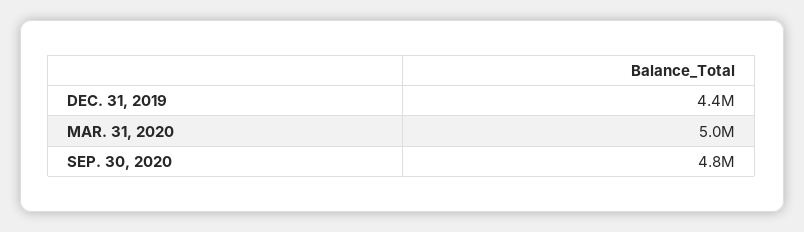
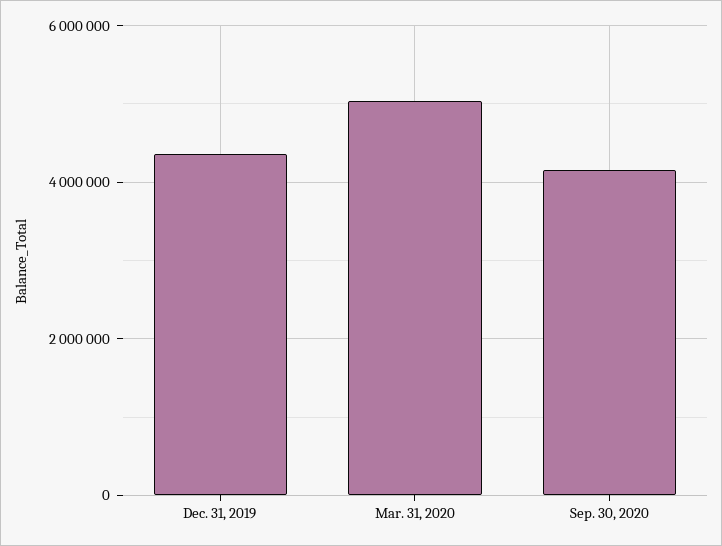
  {
    "DEC. 31, 2019": 4400000,
    "MAR. 31, 2020": 5000000,
-   "SEP. 30, 2020": 4800000
+   "SEP. 30, 2020": 4200000
  }

